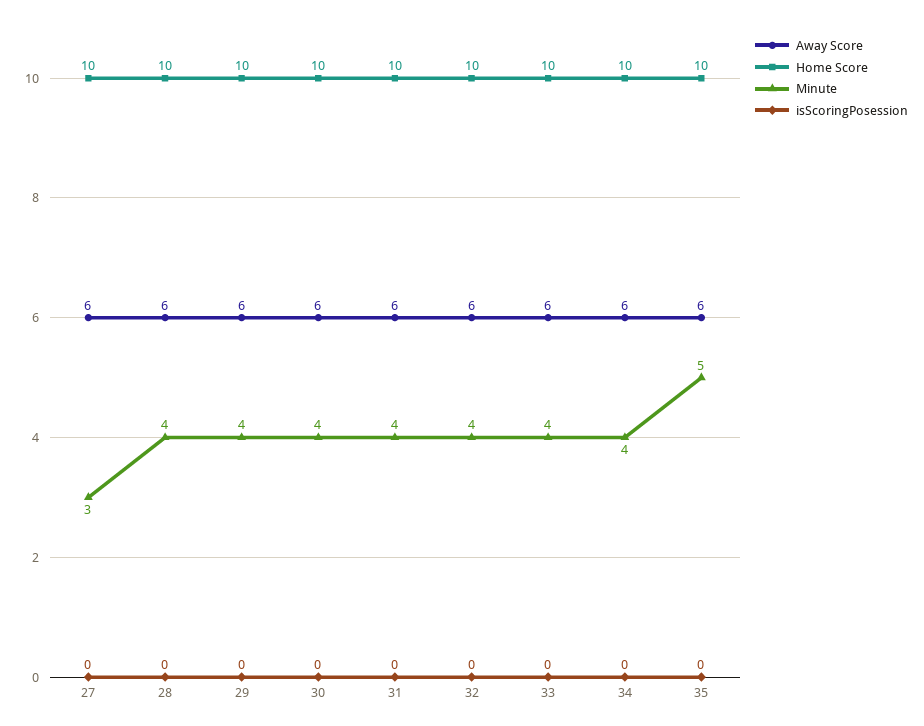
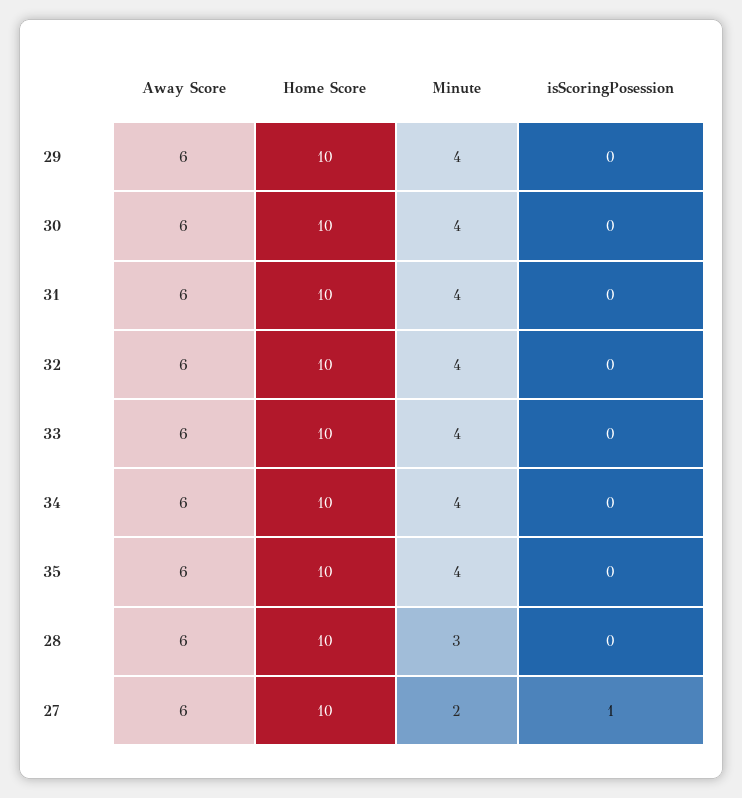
  {
    "Away Score": {
      "27": 6,
      "28": 6,
      "29": 6,
      "30": 6,
      "31": 6,
      "32": 6,
      "33": 6,
      "34": 6,
      "35": 6
    },
    "Home Score": {
      "27": 10,
      "28": 10,
      "29": 10,
      "30": 10,
      "31": 10,
      "32": 10,
      "33": 10,
      "34": 10,
      "35": 10
    },
    "Minute": {
-     "27": 3,
+     "27": 2,
-     "28": 4,
+     "28": 3,
      "29": 4,
      "30": 4,
      "31": 4,
      "32": 4,
      "33": 4,
      "34": 4,
-     "35": 5
+     "35": 4
    },
    "isScoringPosession": {
-     "27": 0,
+     "27": 1,
      "28": 0,
      "29": 0,
      "30": 0,
      "31": 0,
      "32": 0,
      "33": 0,
      "34": 0,
      "35": 0
    }
  }

